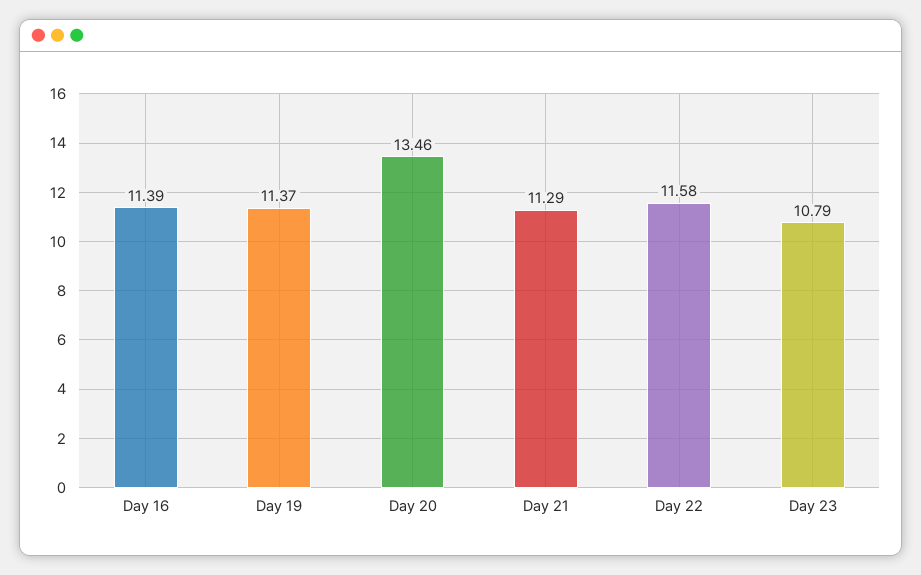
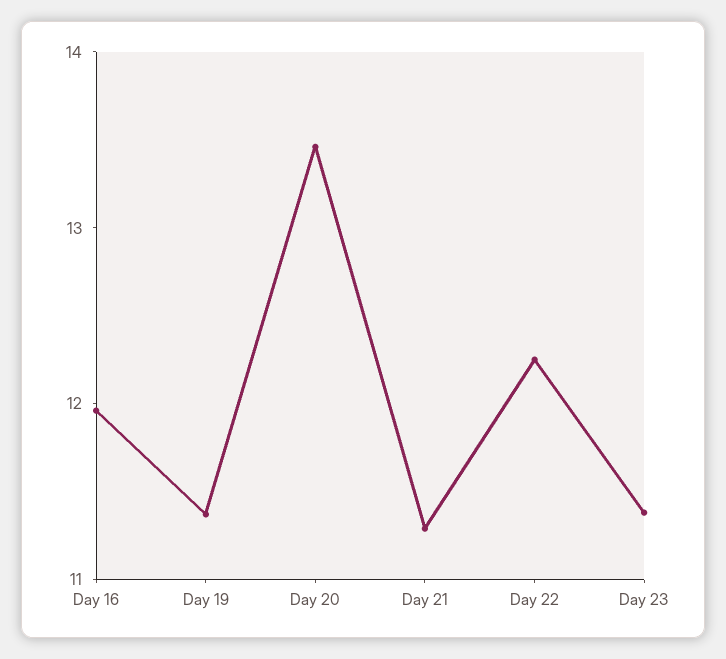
  {
-   "Day 16": 11.39,
+   "Day 16": 12,
    "Day 19": 11.37,
    "Day 20": 13.46,
    "Day 21": 11.29,
-   "Day 22": 11.58,
+   "Day 22": 12.2,
-   "Day 23": 10.79
+   "Day 23": 11.4
  }

